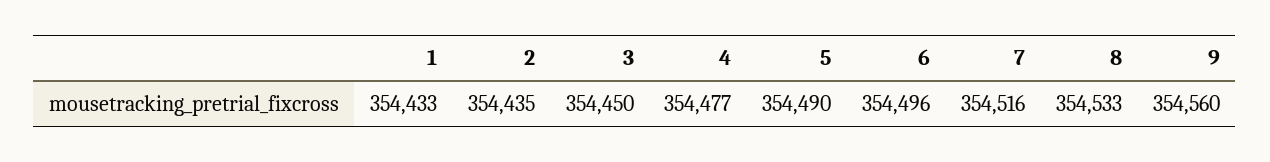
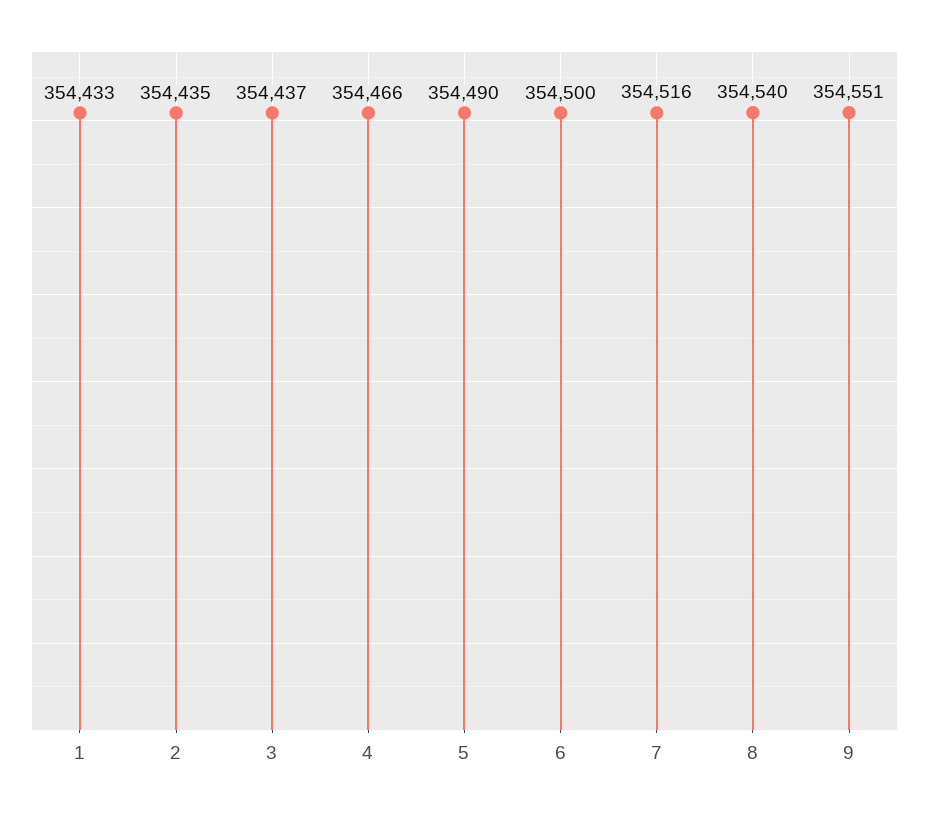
  {
    "1": 354433,
    "2": 354435,
-   "3": 354450,
+   "3": 354437,
-   "4": 354477,
+   "4": 354466,
    "5": 354490,
-   "6": 354496,
+   "6": 354500,
    "7": 354516,
-   "8": 354533,
+   "8": 354540,
-   "9": 354560
+   "9": 354551
  }

